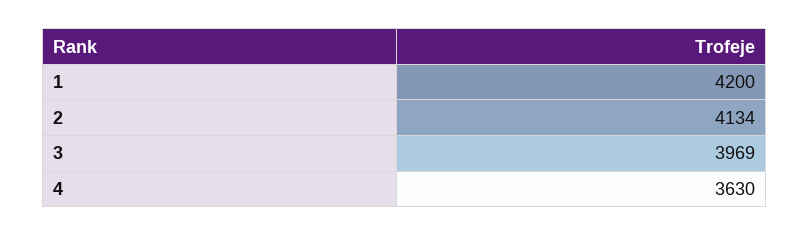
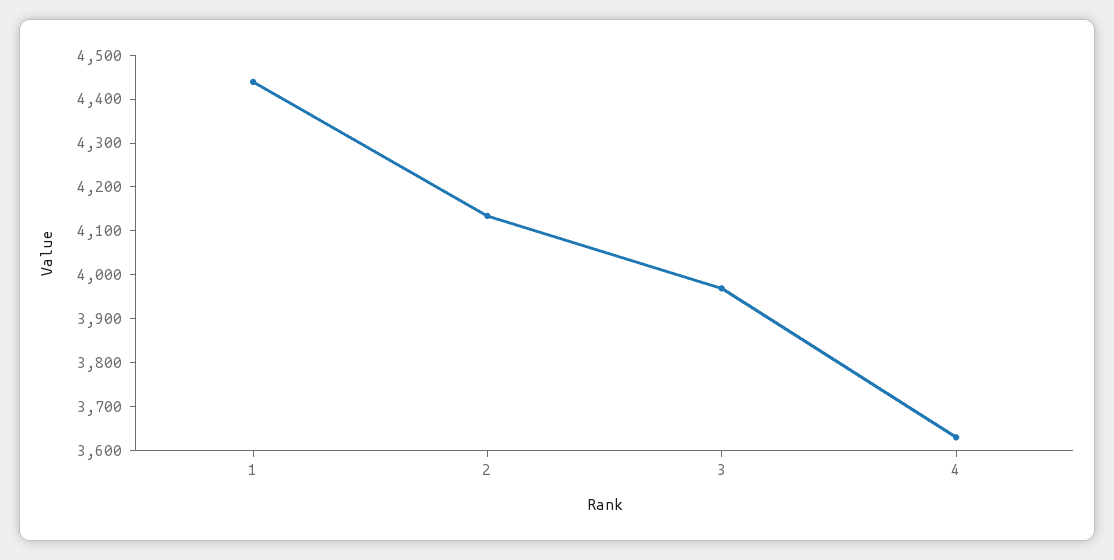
  {
-   "1": 4200,
+   "1": 4440,
    "2": 4134,
    "3": 3969,
    "4": 3630
  }

